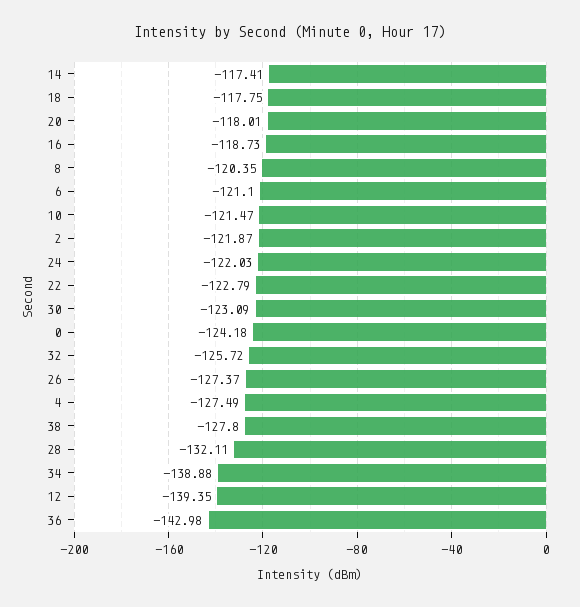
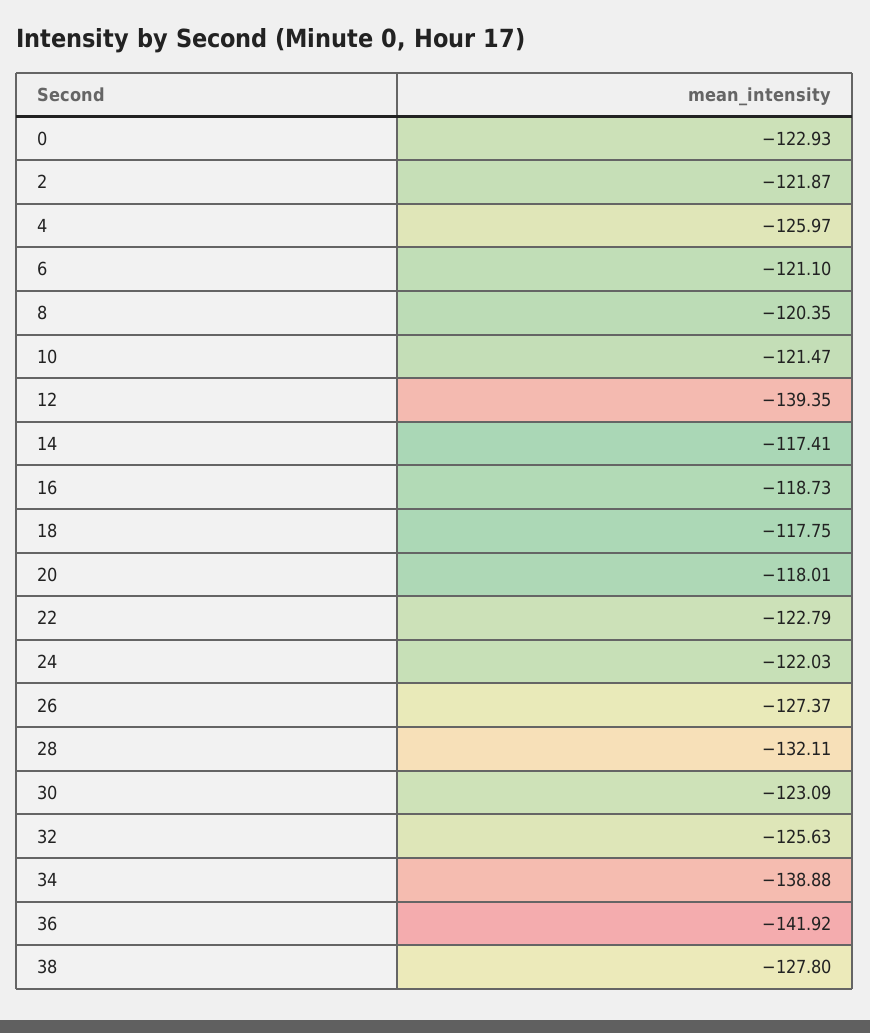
  {
    "14": -117.41,
    "18": -117.75,
    "20": -118.01,
    "16": -118.73,
    "8": -120.35,
    "6": -121.1,
    "10": -121.47,
    "2": -121.87,
    "24": -122.03,
    "22": -122.79,
    "30": -123.09,
-   "0": -124.18,
+   "0": -122.93,
-   "32": -125.72,
+   "32": -125.63,
    "26": -127.37,
-   "4": -127.49,
+   "4": -125.97,
    "38": -127.8,
    "28": -132.11,
    "34": -138.88,
    "12": -139.35,
-   "36": -142.98
+   "36": -141.92
  }

